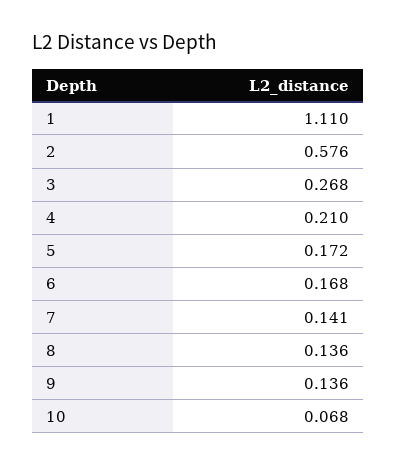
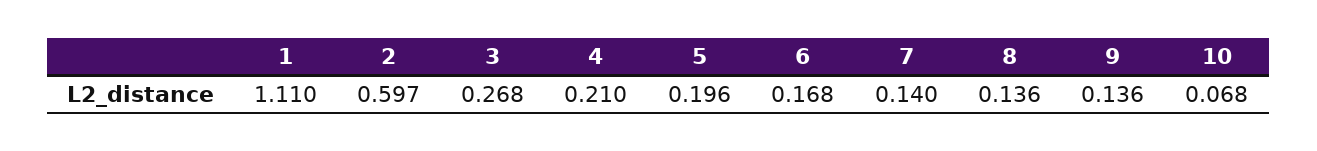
  {
    "1": 1.11,
-   "2": 0.576,
+   "2": 0.597,
    "3": 0.268,
    "4": 0.21,
-   "5": 0.172,
+   "5": 0.196,
    "6": 0.168,
-   "7": 0.141,
+   "7": 0.14,
    "8": 0.136,
    "9": 0.136,
    "10": 0.068
  }

